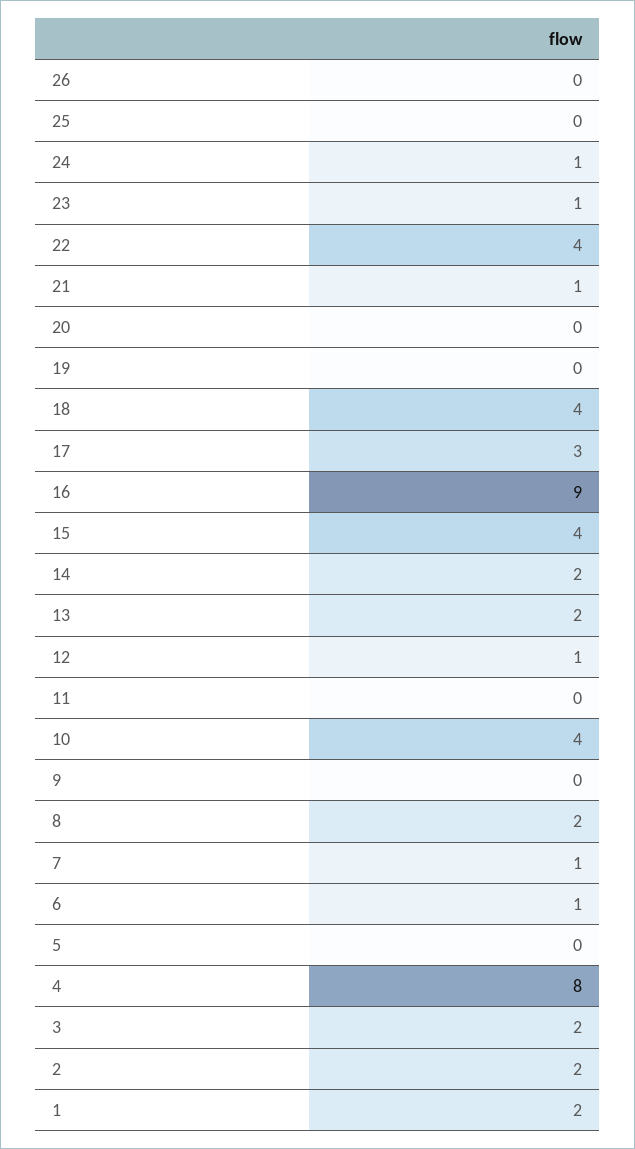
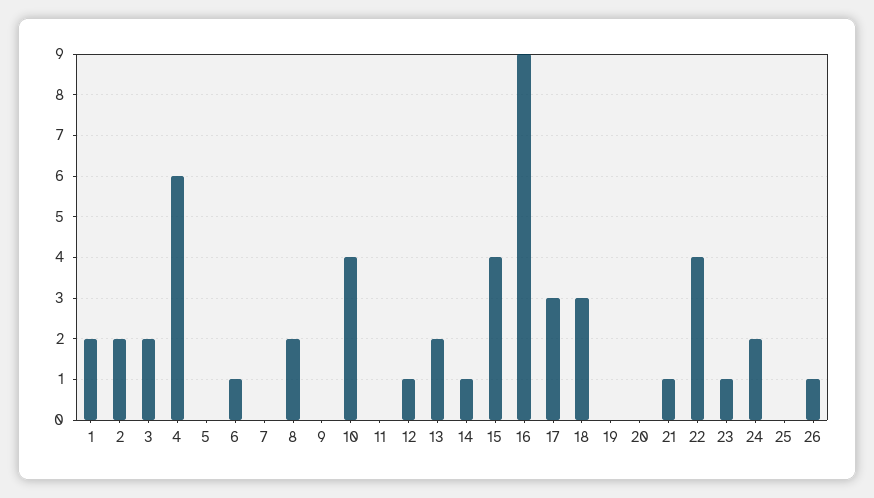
  {
-   "26": 0,
+   "26": 1,
    "25": 0,
-   "24": 1,
+   "24": 2,
    "23": 1,
    "22": 4,
    "21": 1,
    "20": 0,
    "19": 0,
-   "18": 4,
+   "18": 3,
    "17": 3,
    "16": 9,
    "15": 4,
-   "14": 2,
+   "14": 1,
    "13": 2,
    "12": 1,
    "11": 0,
    "10": 4,
    "9": 0,
    "8": 2,
-   "7": 1,
+   "7": 0,
    "6": 1,
    "5": 0,
-   "4": 8,
+   "4": 6,
    "3": 2,
    "2": 2,
    "1": 2
  }

